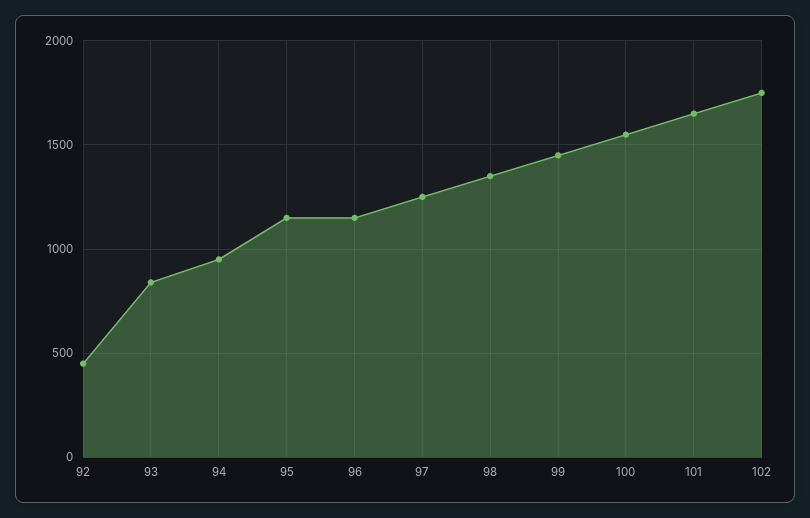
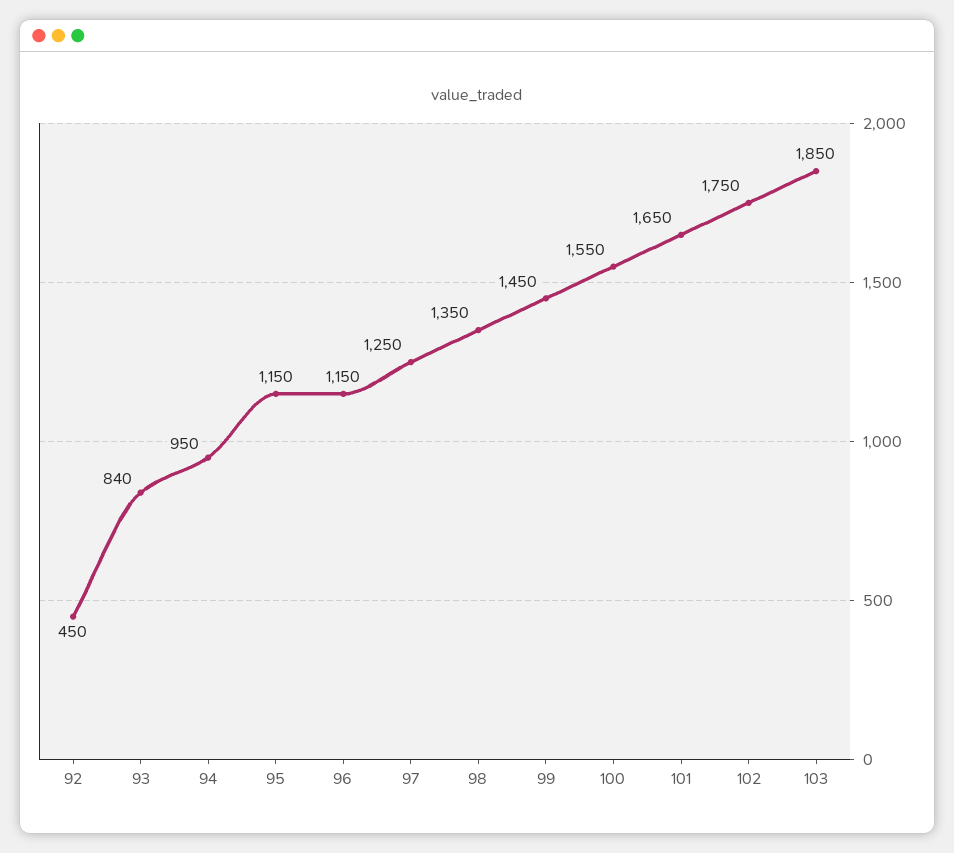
  {
    "92": 450,
    "93": 840,
    "94": 950,
    "95": 1150,
    "96": 1150,
    "97": 1250,
    "98": 1350,
    "99": 1450,
    "100": 1550,
    "101": 1650,
-   "102": 1750
+   "102": 1750,
+   "103": 1850
  }

